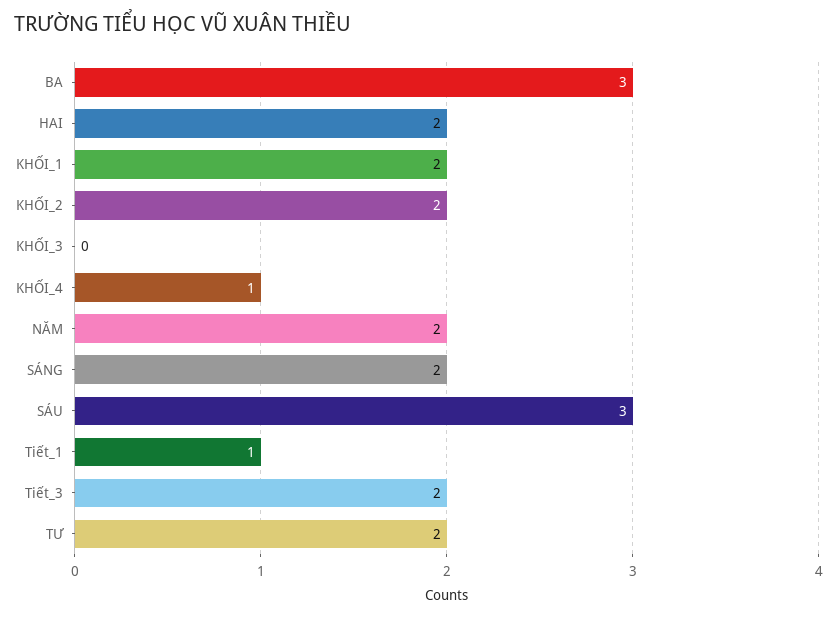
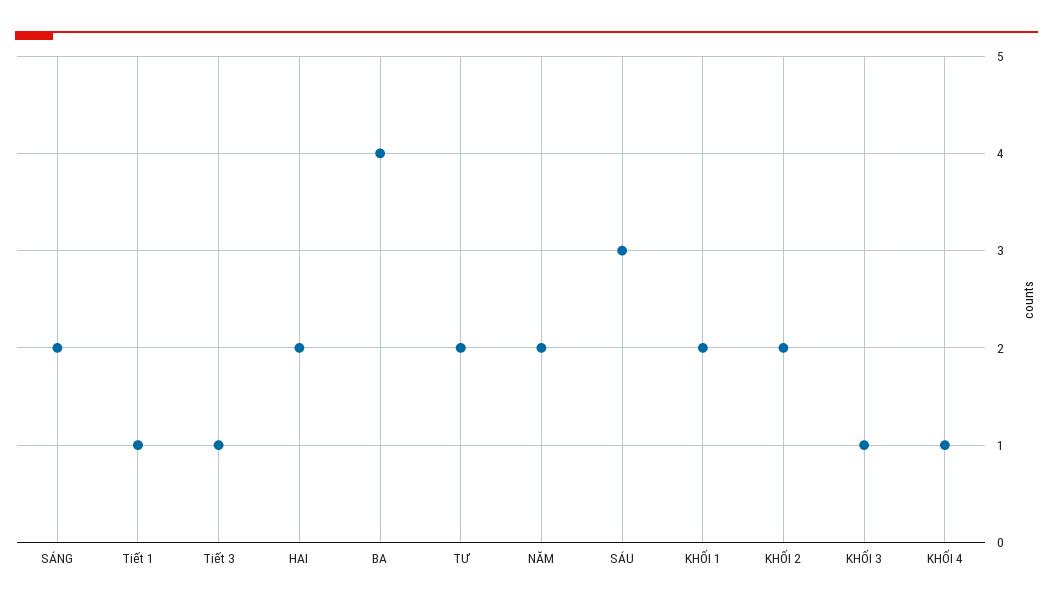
  {
-   "BA": 3,
+   "BA": 4,
    "HAI": 2,
    "KHỐI_1": 2,
    "KHỐI_2": 2,
-   "KHỐI_3": 0,
+   "KHỐI_3": 1,
    "KHỐI_4": 1,
    "NĂM": 2,
    "SÁNG": 2,
    "SÁU": 3,
    "Tiết_1": 1,
-   "Tiết_3": 2,
+   "Tiết_3": 1,
    "TƯ": 2
  }

